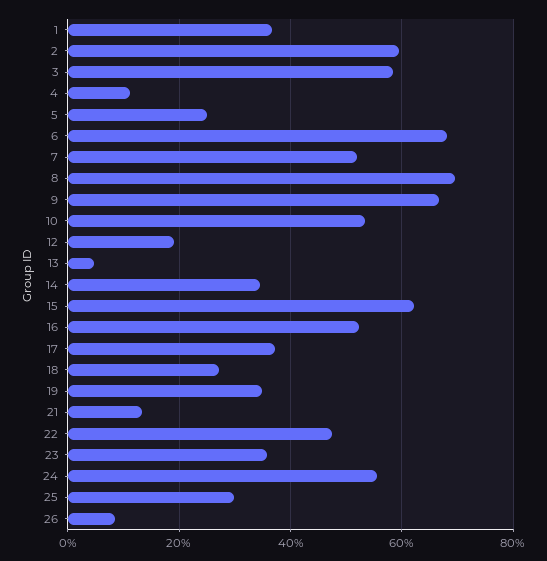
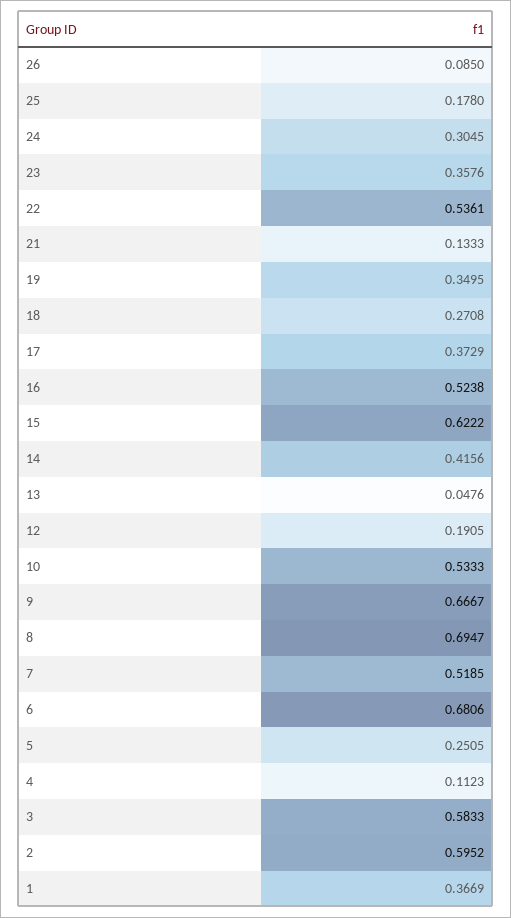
  {
    "1": 0.3669,
    "2": 0.5952,
    "3": 0.5833,
    "4": 0.1123,
    "5": 0.2505,
    "6": 0.6806,
    "7": 0.5185,
    "8": 0.6947,
    "9": 0.6667,
    "10": 0.5333,
    "12": 0.1905,
    "13": 0.0476,
-   "14": 0.34,
+   "14": 0.4156,
    "15": 0.6222,
    "16": 0.5238,
    "17": 0.3729,
    "18": 0.2708,
    "19": 0.3495,
    "21": 0.1333,
-   "22": 0.48,
+   "22": 0.5361,
    "23": 0.3576,
-   "24": 0.56,
+   "24": 0.3045,
-   "25": 0.3,
+   "25": 0.178,
    "26": 0.085
  }

